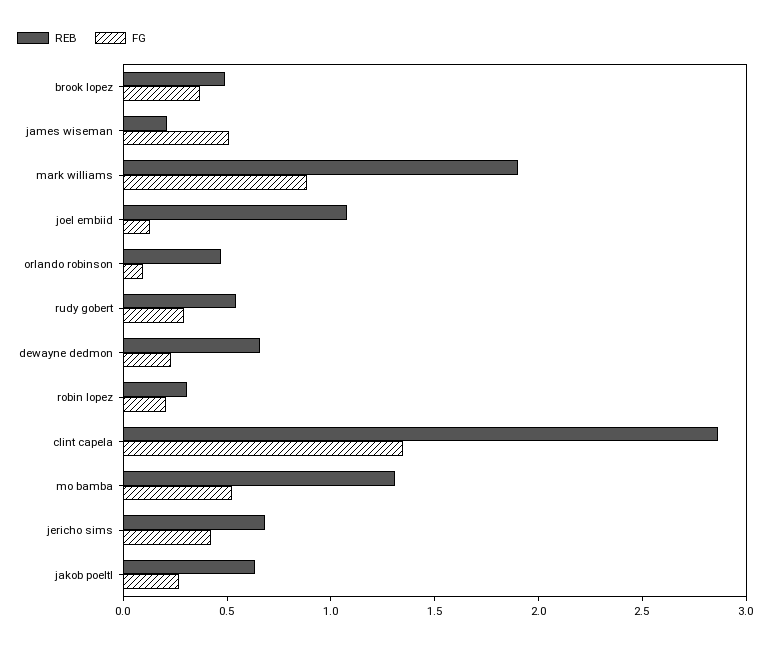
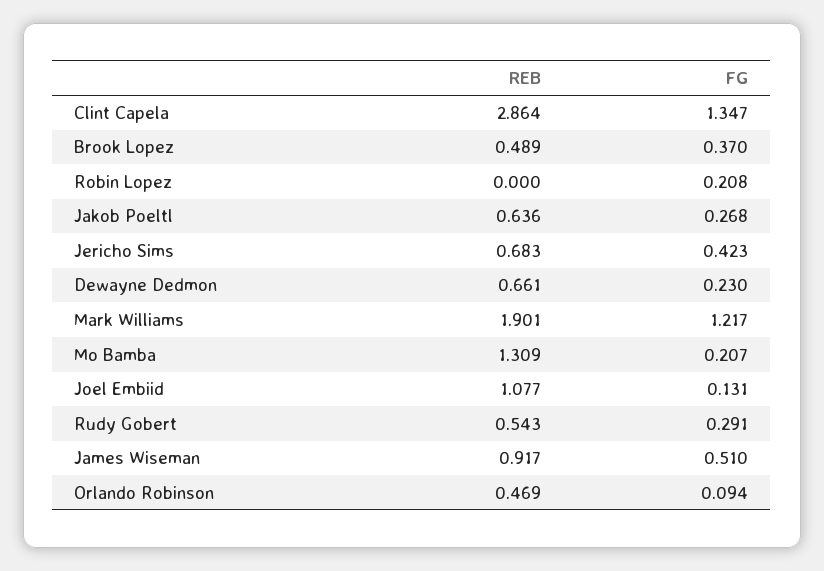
  {
    "REB": {
      "brook lopez": 0.489,
-     "james wiseman": 0.2,
+     "james wiseman": 0.917,
      "mark williams": 1.901,
      "joel embiid": 1.077,
      "orlando robinson": 0.469,
      "rudy gobert": 0.543,
      "dewayne dedmon": 0.661,
-     "robin lopez": 0.3,
+     "robin lopez": 0,
      "clint capela": 2.864,
      "mo bamba": 1.309,
      "jericho sims": 0.683,
      "jakob poeltl": 0.636
    },
    "FG": {
      "brook lopez": 0.37,
      "james wiseman": 0.51,
-     "mark williams": 0.9,
+     "mark williams": 1.217,
      "joel embiid": 0.131,
      "orlando robinson": 0.094,
      "rudy gobert": 0.291,
      "dewayne dedmon": 0.23,
      "robin lopez": 0.208,
      "clint capela": 1.347,
-     "mo bamba": 0.5,
+     "mo bamba": 0.207,
      "jericho sims": 0.423,
      "jakob poeltl": 0.268
    }
  }

